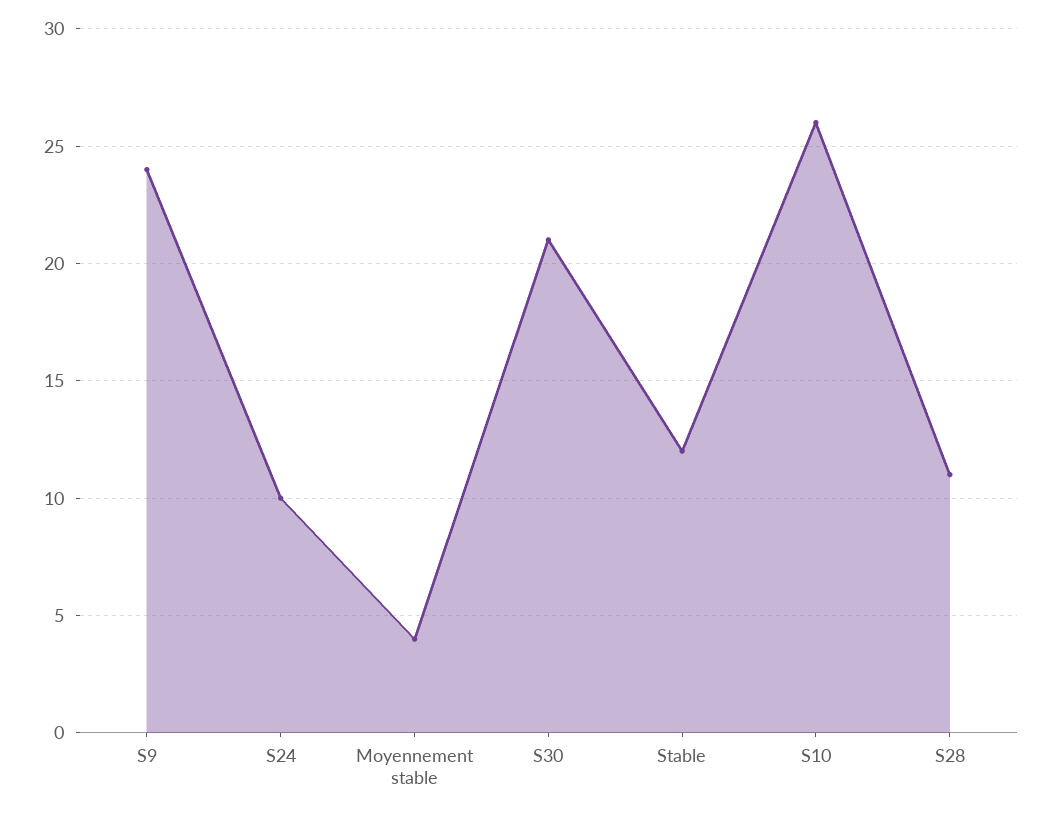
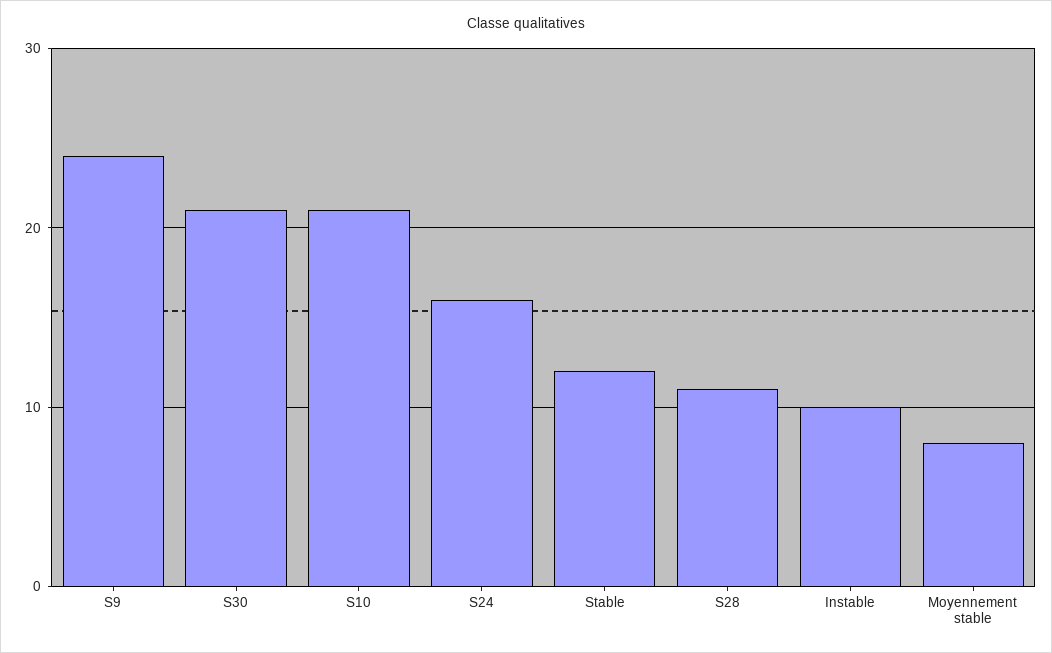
  {
    "S9": 24,
-   "S24": 10,
+   "S24": 16,
-   "Moyennement stable": 4,
+   "Moyennement stable": 8,
    "S30": 21,
    "Stable": 12,
-   "S10": 26,
+   "S10": 21,
-   "S28": 11
+   "S28": 11,
+   "Instable": 10
  }

